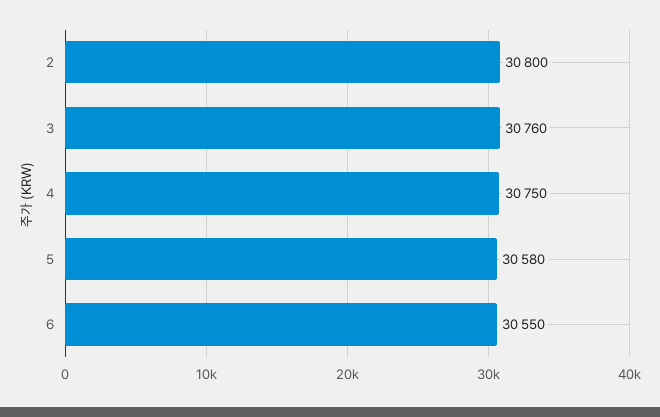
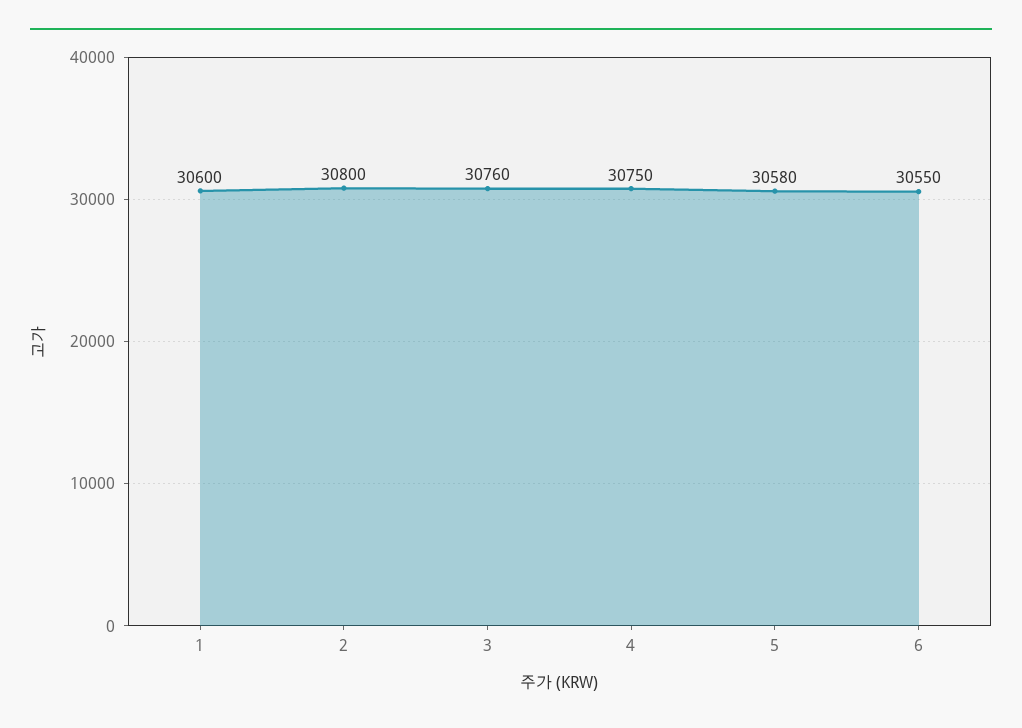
  {
    "2": 30800,
    "3": 30760,
    "4": 30750,
    "5": 30580,
-   "6": 30550
+   "6": 30550,
+   "1": 30600
  }

